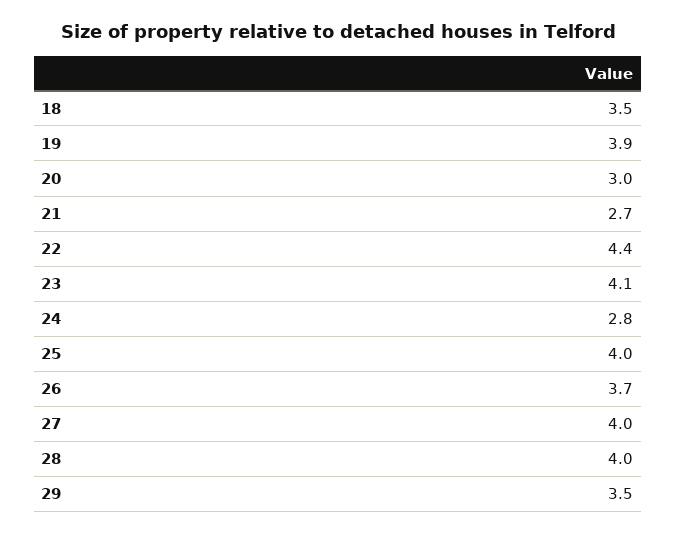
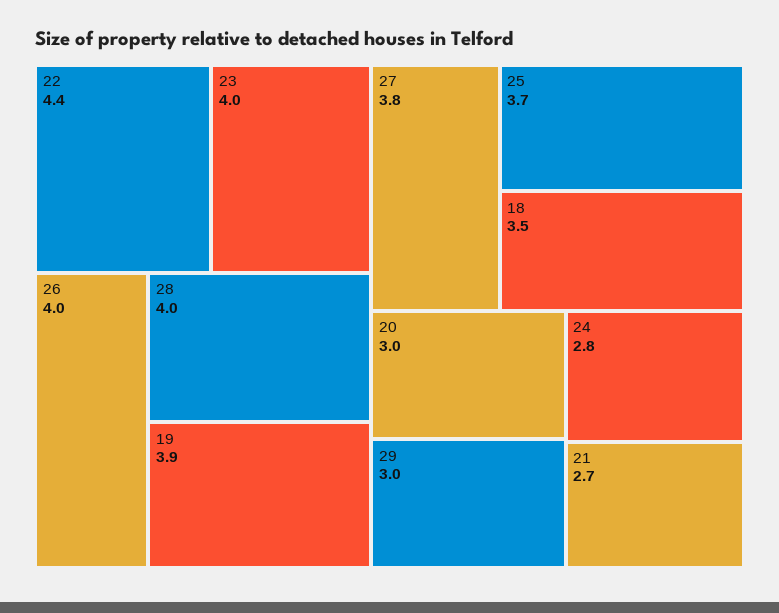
  {
    "18": 3.5,
    "19": 3.9,
    "20": 3,
    "21": 2.7,
    "22": 4.4,
-   "23": 4.1,
+   "23": 4,
    "24": 2.8,
-   "25": 4,
+   "25": 3.7,
-   "26": 3.7,
+   "26": 4,
-   "27": 4,
+   "27": 3.8,
    "28": 4,
-   "29": 3.5
+   "29": 3
  }

